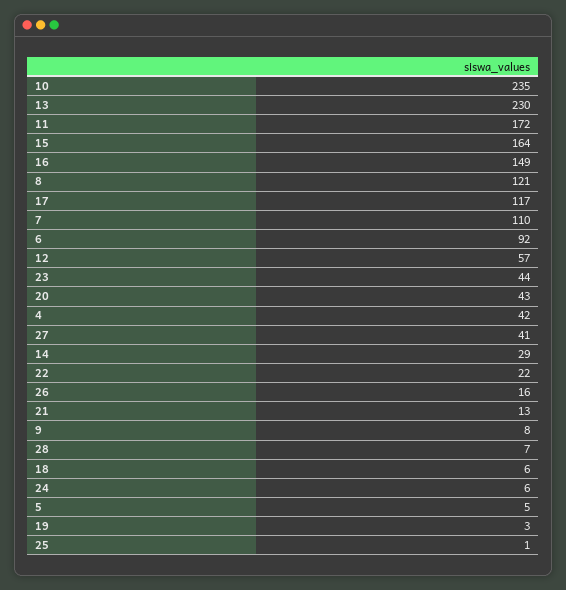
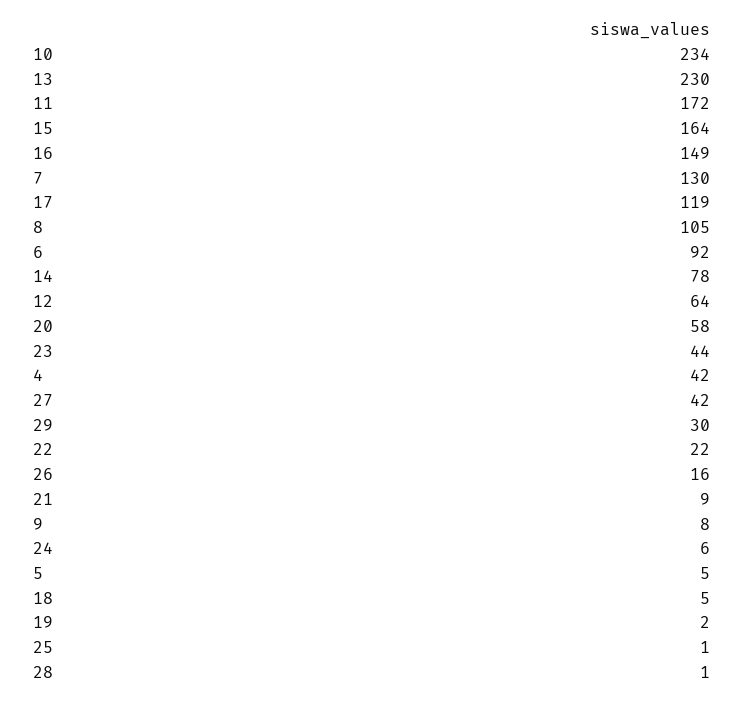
  {
-   "10": 235,
+   "10": 234,
    "13": 230,
    "11": 172,
    "15": 164,
    "16": 149,
-   "8": 121,
+   "8": 105,
-   "17": 117,
+   "17": 119,
-   "7": 110,
+   "7": 130,
    "6": 92,
-   "12": 57,
+   "12": 64,
    "23": 44,
-   "20": 43,
+   "20": 58,
    "4": 42,
-   "27": 41,
+   "27": 42,
-   "14": 29,
+   "14": 78,
    "22": 22,
    "26": 16,
-   "21": 13,
+   "21": 9,
    "9": 8,
-   "28": 7,
+   "28": 1,
-   "18": 6,
+   "18": 5,
    "24": 6,
    "5": 5,
-   "19": 3,
+   "19": 2,
-   "25": 1
+   "25": 1,
+   "29": 30
  }

